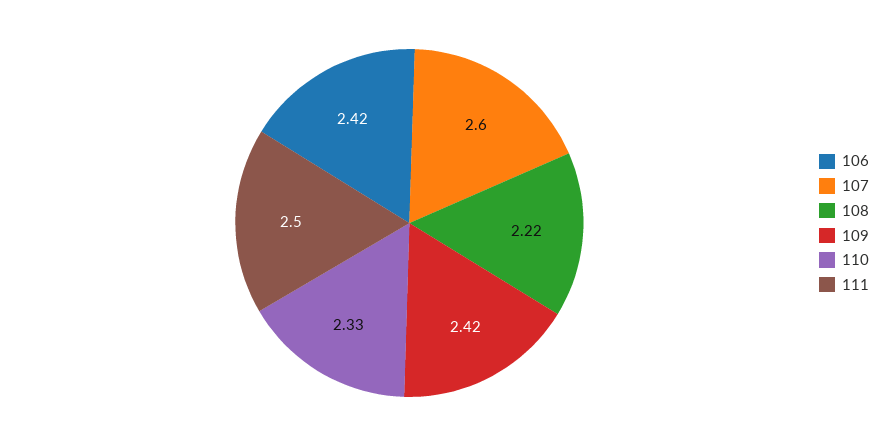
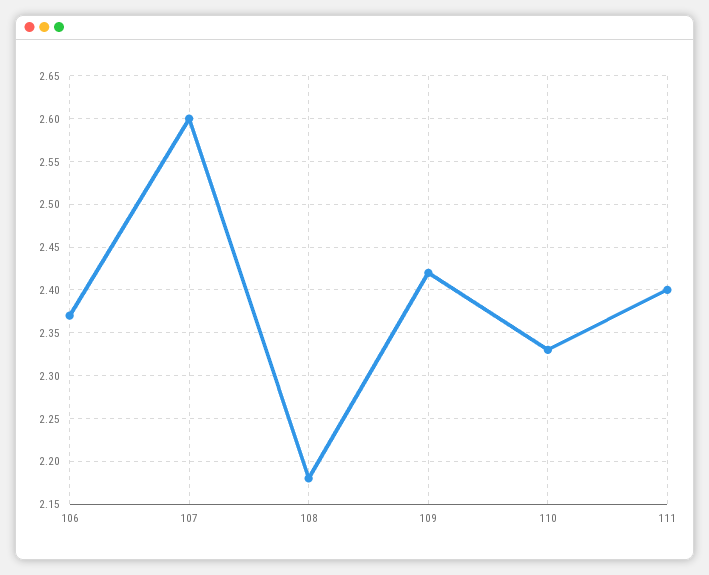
  {
-   "106": 2.42,
+   "106": 2.37,
    "107": 2.6,
-   "108": 2.22,
+   "108": 2.18,
    "109": 2.42,
    "110": 2.33,
-   "111": 2.5
+   "111": 2.4
  }

